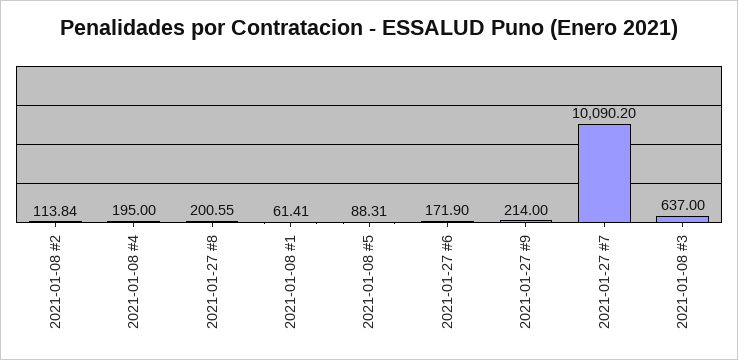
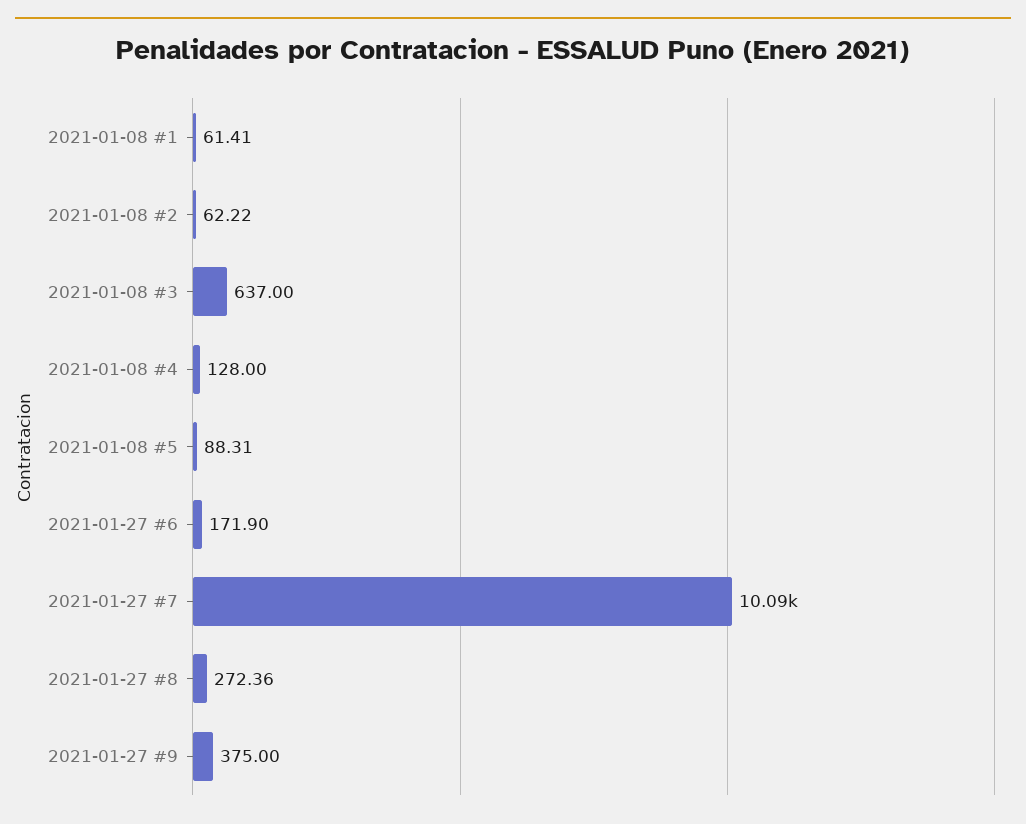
  {
-   "2021-01-08 #2": 113.84,
+   "2021-01-08 #2": 62.22,
-   "2021-01-08 #4": 195,
+   "2021-01-08 #4": 128,
-   "2021-01-27 #8": 200.55,
+   "2021-01-27 #8": 272.36,
    "2021-01-08 #1": 61.41,
    "2021-01-08 #5": 88.31,
    "2021-01-27 #6": 171.9,
-   "2021-01-27 #9": 214,
+   "2021-01-27 #9": 375,
    "2021-01-27 #7": 10090.2,
    "2021-01-08 #3": 637
  }

